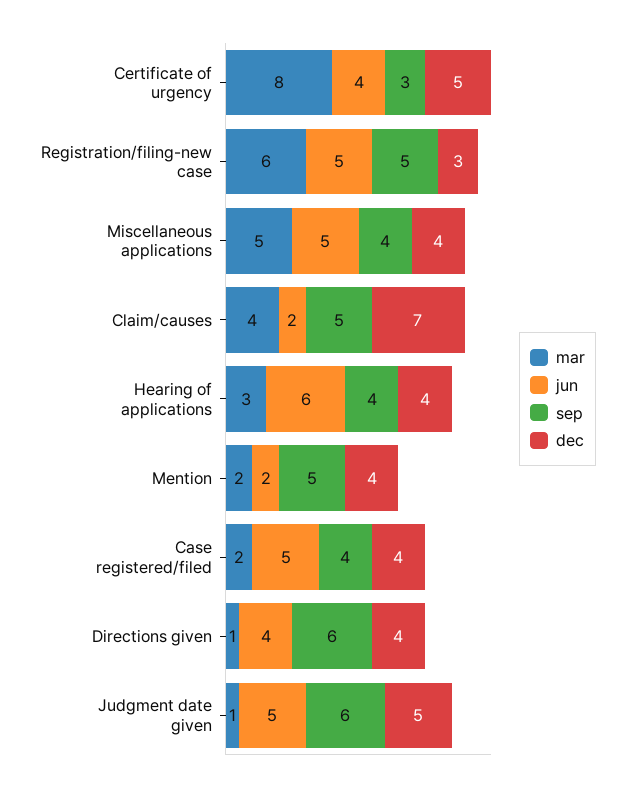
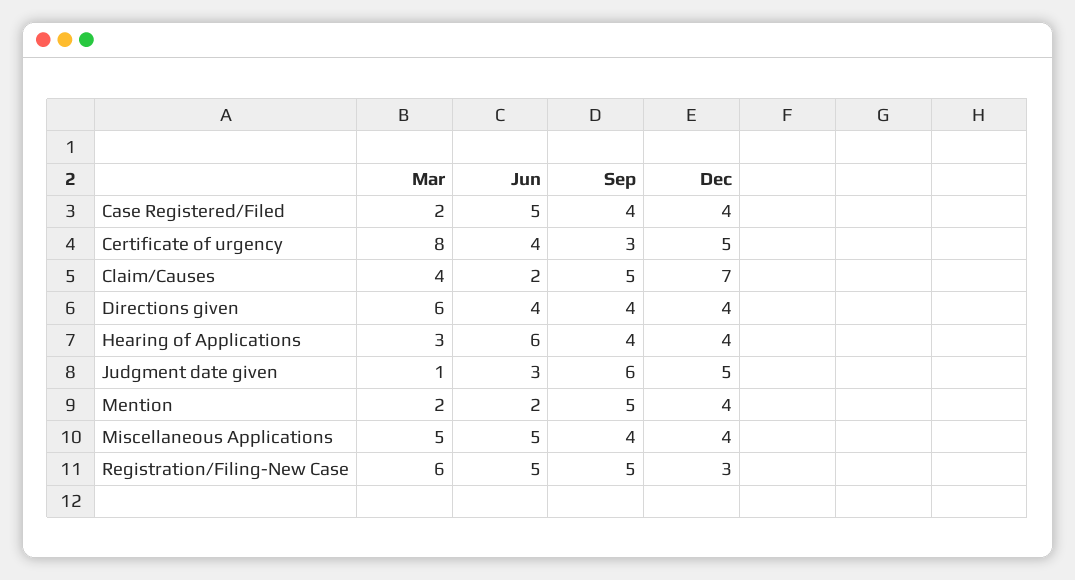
  {
    "mar": {
      "Certificate of urgency": 8,
      "Registration/filing-new case": 6,
      "Miscellaneous applications": 5,
      "Claim/causes": 4,
      "Hearing of applications": 3,
      "Mention": 2,
      "Case registered/filed": 2,
-     "Directions given": 1,
+     "Directions given": 6,
      "Judgment date given": 1
    },
    "jun": {
      "Certificate of urgency": 4,
      "Registration/filing-new case": 5,
      "Miscellaneous applications": 5,
      "Claim/causes": 2,
      "Hearing of applications": 6,
      "Mention": 2,
      "Case registered/filed": 5,
      "Directions given": 4,
-     "Judgment date given": 5
+     "Judgment date given": 3
    },
    "sep": {
      "Certificate of urgency": 3,
      "Registration/filing-new case": 5,
      "Miscellaneous applications": 4,
      "Claim/causes": 5,
      "Hearing of applications": 4,
      "Mention": 5,
      "Case registered/filed": 4,
-     "Directions given": 6,
+     "Directions given": 4,
      "Judgment date given": 6
    },
    "dec": {
      "Certificate of urgency": 5,
      "Registration/filing-new case": 3,
      "Miscellaneous applications": 4,
      "Claim/causes": 7,
      "Hearing of applications": 4,
      "Mention": 4,
      "Case registered/filed": 4,
      "Directions given": 4,
      "Judgment date given": 5
    }
  }

